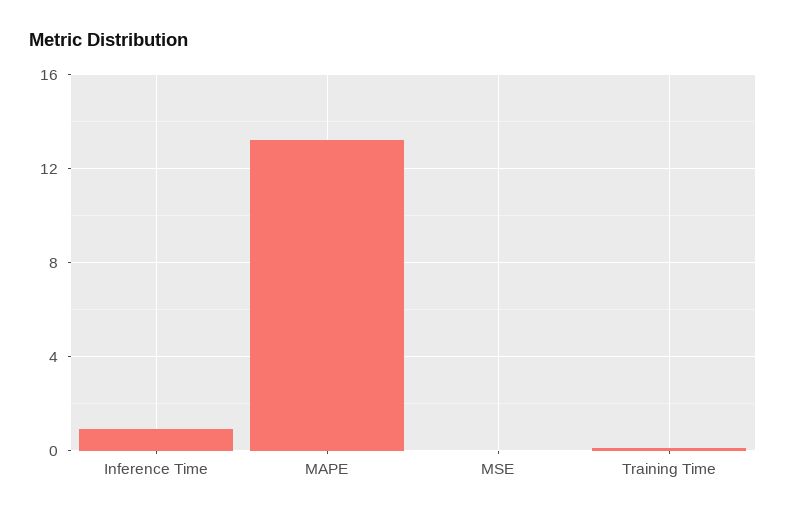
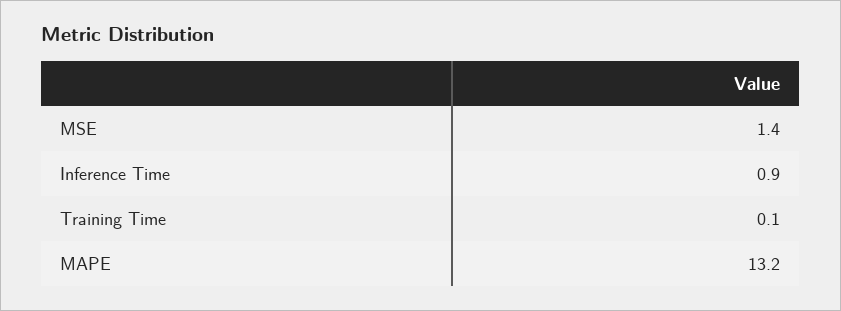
  {
    "Inference Time": 0.9,
    "MAPE": 13.2,
-   "MSE": 0,
+   "MSE": 1.4,
    "Training Time": 0.1
  }

